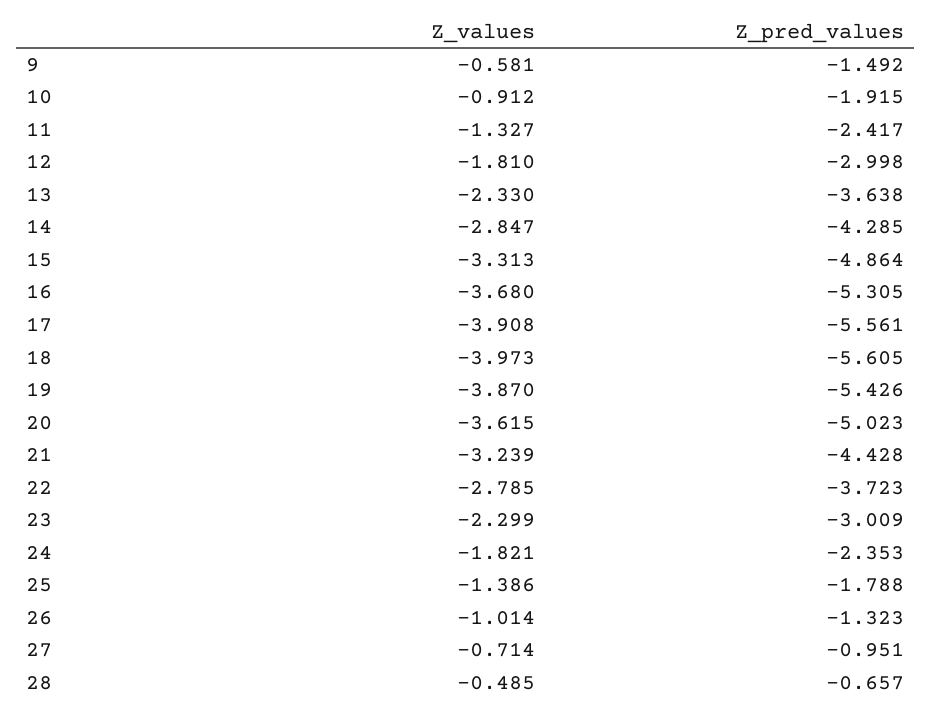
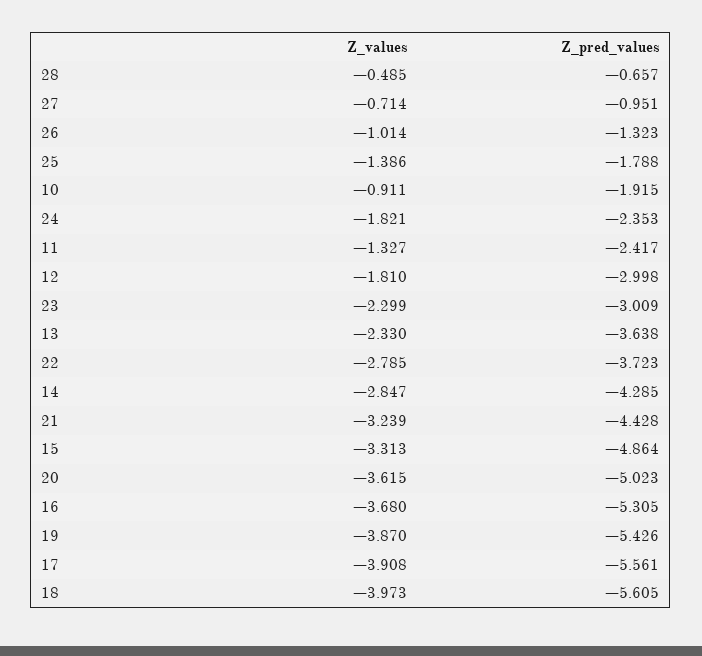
  {
    "Z_values": {
-     "9": -0.581,
-     "10": -0.912,
+     "10": -0.911,
      "11": -1.327,
      "12": -1.81,
      "13": -2.33,
      "14": -2.847,
      "15": -3.313,
      "16": -3.68,
      "17": -3.908,
      "18": -3.973,
      "19": -3.87,
      "20": -3.615,
      "21": -3.239,
      "22": -2.785,
      "23": -2.299,
      "24": -1.821,
      "25": -1.386,
      "26": -1.014,
      "27": -0.714,
      "28": -0.485
    },
    "Z_pred_values": {
-     "9": -1.492,
      "10": -1.915,
      "11": -2.417,
      "12": -2.998,
      "13": -3.638,
      "14": -4.285,
      "15": -4.864,
      "16": -5.305,
      "17": -5.561,
      "18": -5.605,
      "19": -5.426,
      "20": -5.023,
      "21": -4.428,
      "22": -3.723,
      "23": -3.009,
      "24": -2.353,
      "25": -1.788,
      "26": -1.323,
      "27": -0.951,
      "28": -0.657
    }
  }

